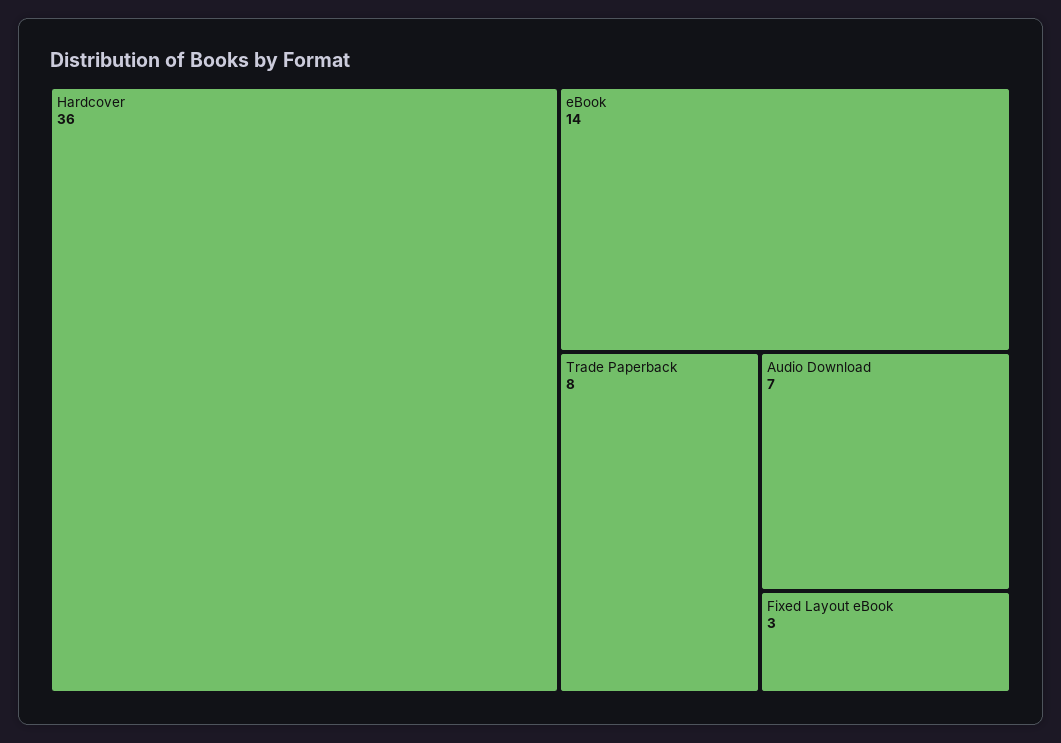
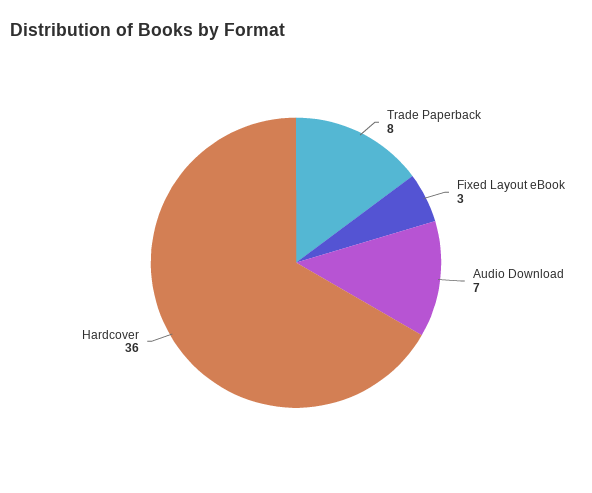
  {
    "Hardcover": 36,
-   "eBook": 14,
    "Trade Paperback": 8,
    "Audio Download": 7,
    "Fixed Layout eBook": 3
  }

